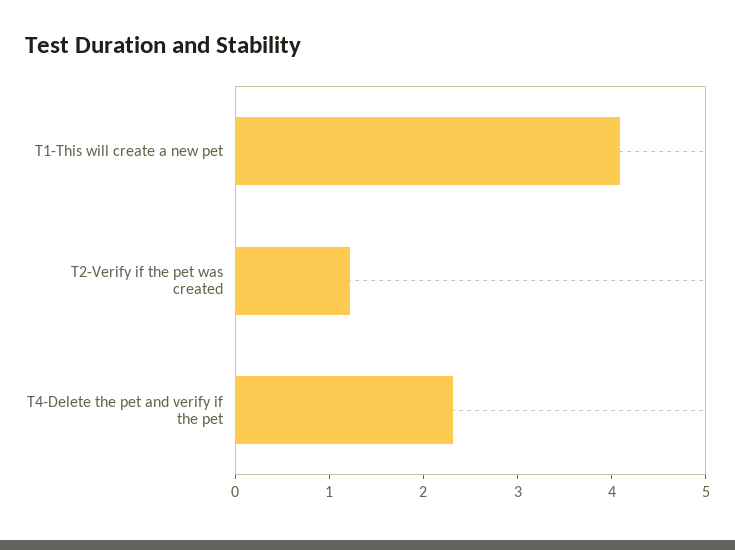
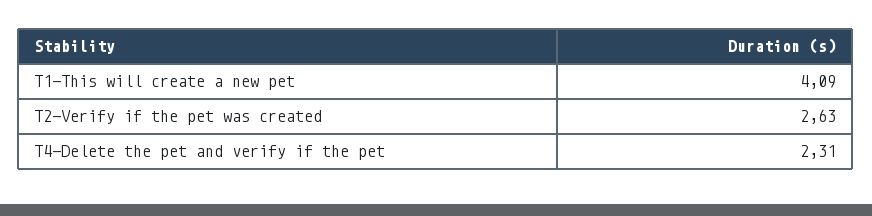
  {
    "T1-This will create a new pet": 4.09,
-   "T2-Verify if the pet was created": 1.2,
+   "T2-Verify if the pet was created": 2.63,
    "T4-Delete the pet and verify if the pet": 2.31
  }

